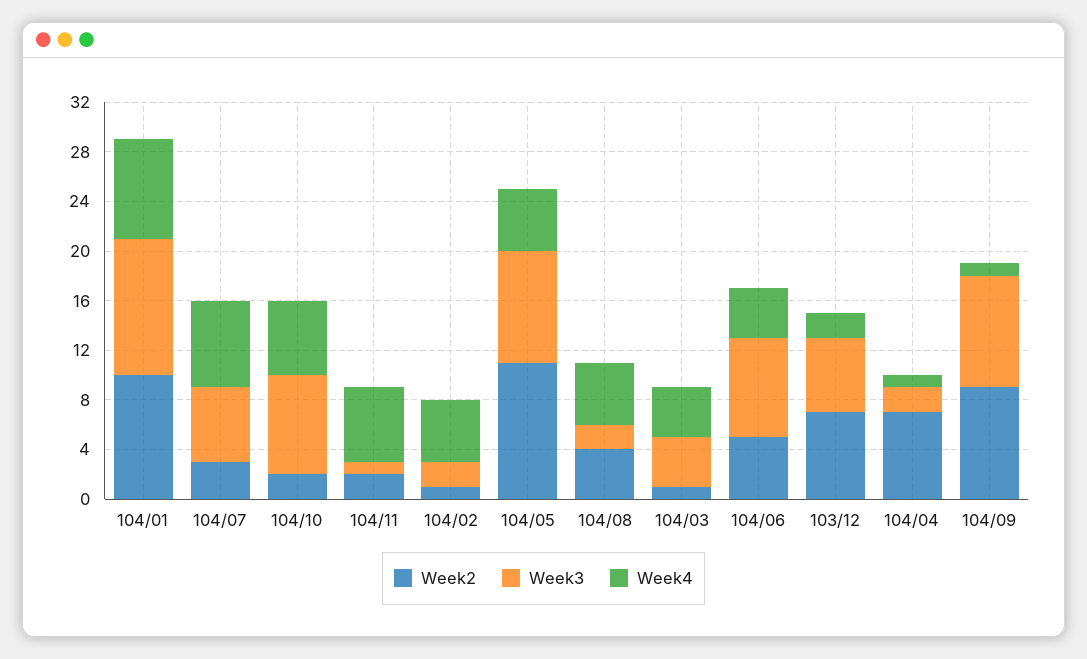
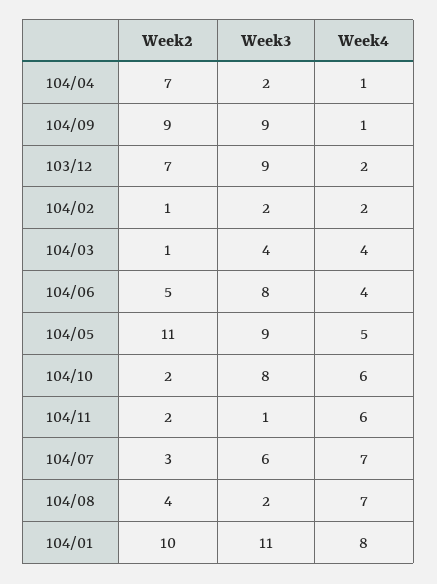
  {
    "Week2": {
      "104/01": 10,
      "104/07": 3,
      "104/10": 2,
      "104/11": 2,
      "104/02": 1,
      "104/05": 11,
      "104/08": 4,
      "104/03": 1,
      "104/06": 5,
      "103/12": 7,
      "104/04": 7,
      "104/09": 9
    },
    "Week3": {
      "104/01": 11,
      "104/07": 6,
      "104/10": 8,
      "104/11": 1,
      "104/02": 2,
      "104/05": 9,
      "104/08": 2,
      "104/03": 4,
      "104/06": 8,
-     "103/12": 6,
+     "103/12": 9,
      "104/04": 2,
      "104/09": 9
    },
    "Week4": {
      "104/01": 8,
      "104/07": 7,
      "104/10": 6,
      "104/11": 6,
-     "104/02": 5,
+     "104/02": 2,
      "104/05": 5,
-     "104/08": 5,
+     "104/08": 7,
      "104/03": 4,
      "104/06": 4,
      "103/12": 2,
      "104/04": 1,
      "104/09": 1
    }
  }

